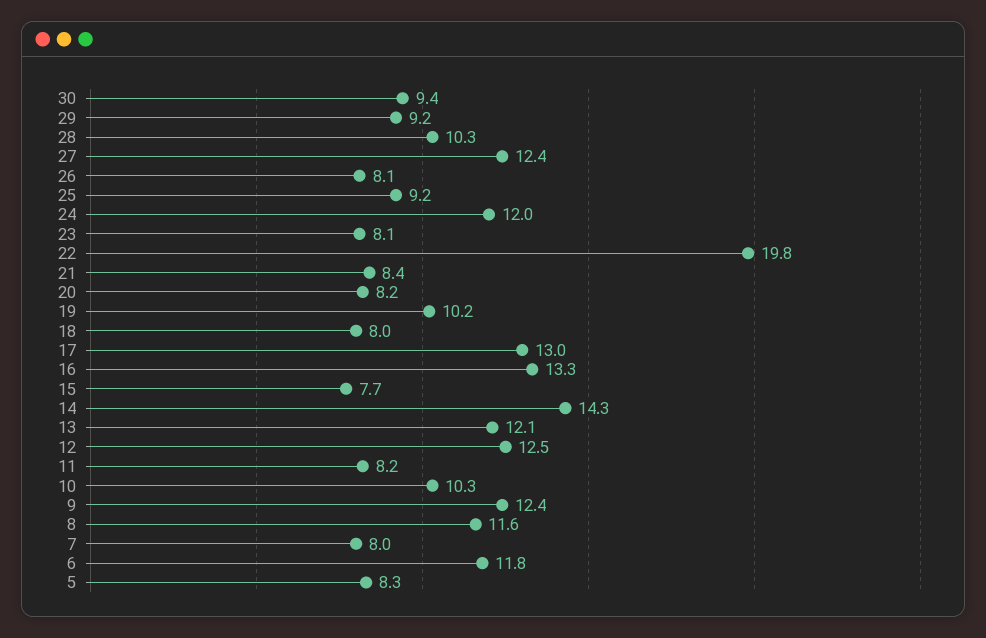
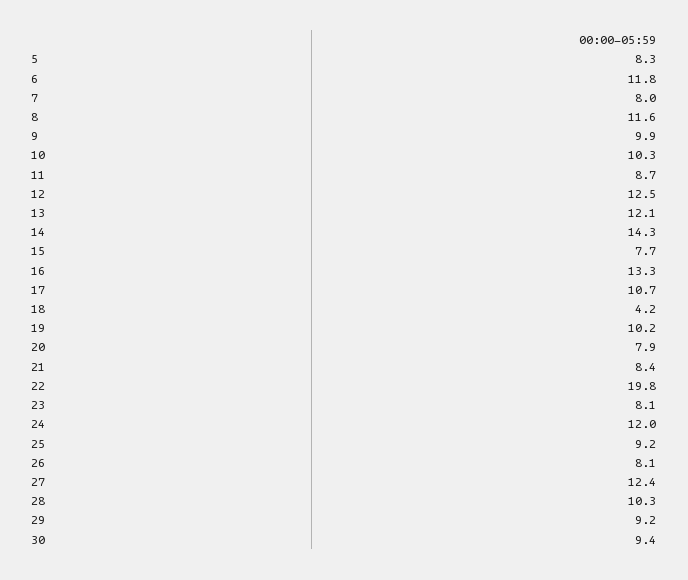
  {
    "30": 9.4,
    "29": 9.2,
    "28": 10.3,
    "27": 12.4,
    "26": 8.1,
    "25": 9.2,
    "24": 12,
    "23": 8.1,
    "22": 19.8,
    "21": 8.4,
-   "20": 8.2,
+   "20": 7.9,
    "19": 10.2,
-   "18": 8,
+   "18": 4.2,
-   "17": 13,
+   "17": 10.7,
    "16": 13.3,
    "15": 7.7,
    "14": 14.3,
    "13": 12.1,
    "12": 12.5,
-   "11": 8.2,
+   "11": 8.7,
    "10": 10.3,
-   "9": 12.4,
+   "9": 9.9,
    "8": 11.6,
    "7": 8,
    "6": 11.8,
    "5": 8.3
  }

